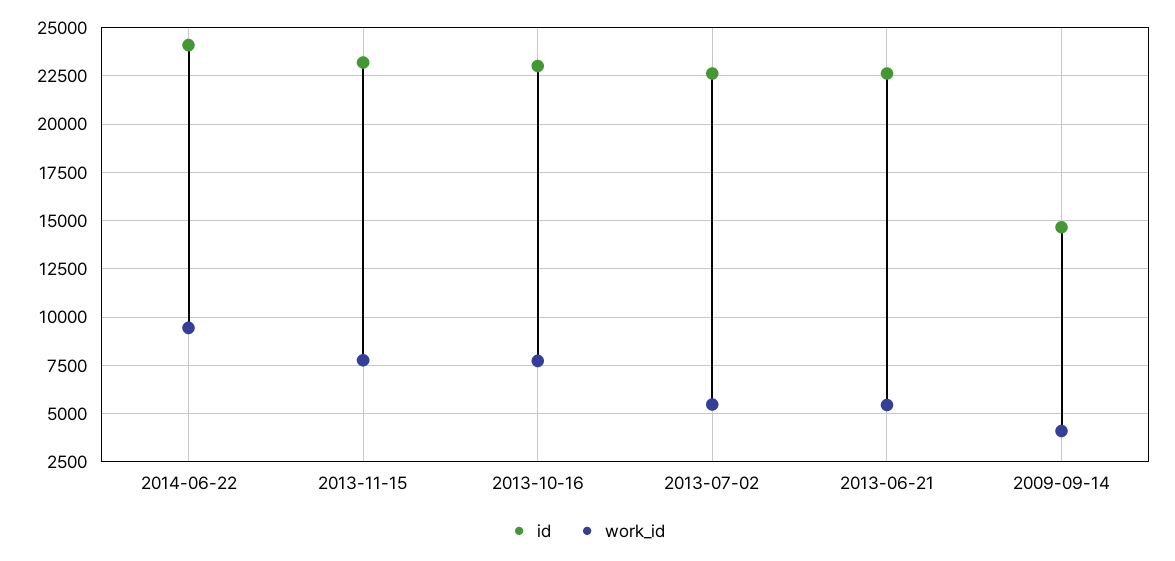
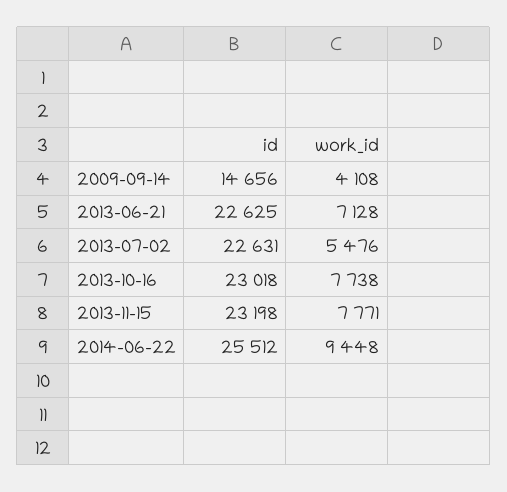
  {
    "id": {
-     "2014-06-22": 24000,
+     "2014-06-22": 25512,
      "2013-11-15": 23198,
      "2013-10-16": 23018,
      "2013-07-02": 22631,
      "2013-06-21": 22625,
      "2009-09-14": 14656
    },
    "work_id": {
      "2014-06-22": 9448,
      "2013-11-15": 7771,
      "2013-10-16": 7738,
      "2013-07-02": 5476,
-     "2013-06-21": 5500,
+     "2013-06-21": 7128,
      "2009-09-14": 4108
    }
  }

